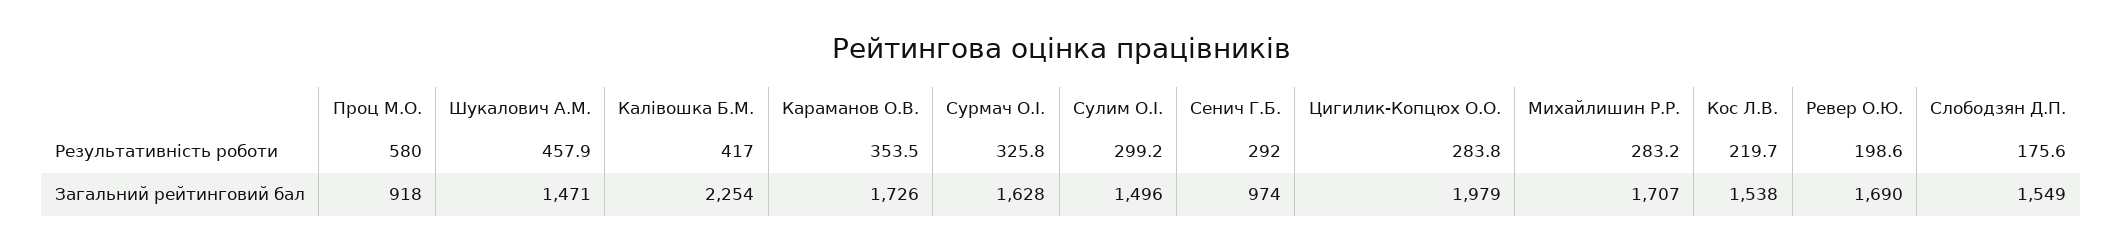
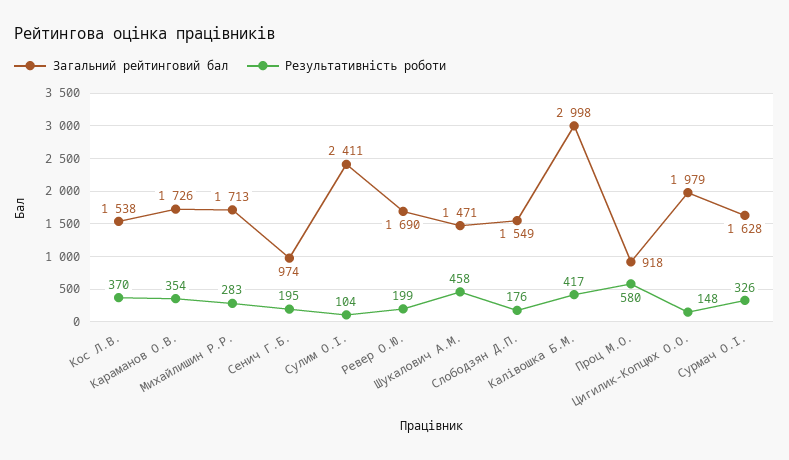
  {
    "Результативність роботи": {
      "Проц М.О.": 580,
      "Шукалович А.М.": 457.9,
      "Калівошка Б.М.": 417,
      "Караманов О.В.": 353.5,
      "Сурмач О.І.": 325.8,
-     "Сулим О.І.": 299.2,
+     "Сулим О.І.": 104,
-     "Сенич Г.Б.": 292,
+     "Сенич Г.Б.": 195,
-     "Цигилик-Копцюх О.О.": 283.8,
+     "Цигилик-Копцюх О.О.": 148,
      "Михайлишин Р.Р.": 283.2,
-     "Кос Л.В.": 219.7,
+     "Кос Л.В.": 370,
      "Ревер О.Ю.": 198.6,
      "Слободзян Д.П.": 175.6
    },
    "Загальний рейтинговий бал": {
      "Проц М.О.": 918,
      "Шукалович А.М.": 1471,
-     "Калівошка Б.М.": 2254,
+     "Калівошка Б.М.": 2998,
      "Караманов О.В.": 1726,
      "Сурмач О.І.": 1628,
-     "Сулим О.І.": 1496,
+     "Сулим О.І.": 2411,
      "Сенич Г.Б.": 974,
      "Цигилик-Копцюх О.О.": 1979,
-     "Михайлишин Р.Р.": 1707,
+     "Михайлишин Р.Р.": 1713,
      "Кос Л.В.": 1538,
      "Ревер О.Ю.": 1690,
      "Слободзян Д.П.": 1549
    }
  }

